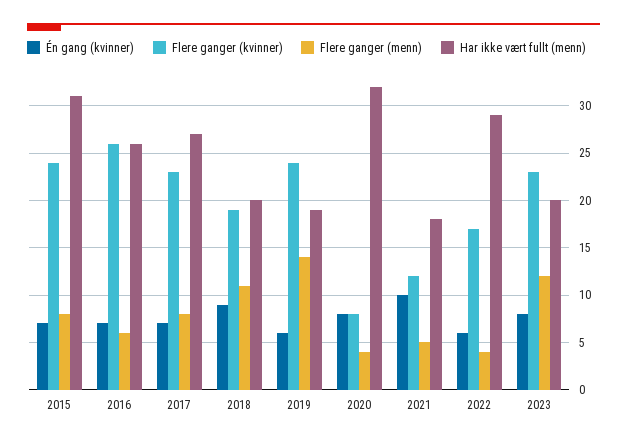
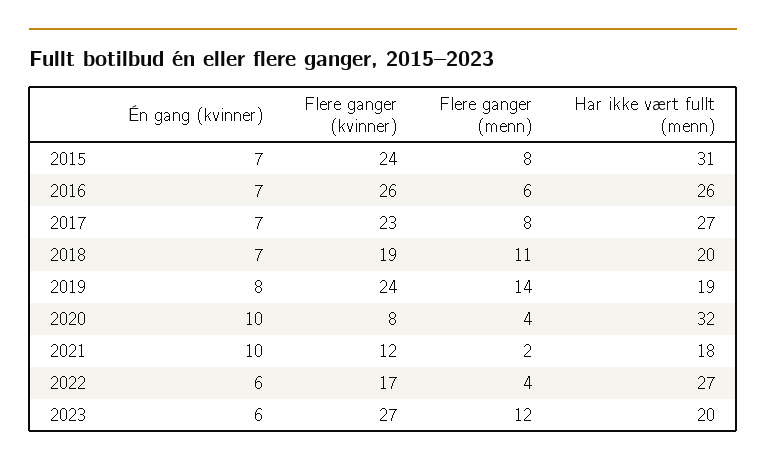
  {
    "Én gang (kvinner)": {
      "2015": 7,
      "2016": 7,
      "2017": 7,
-     "2018": 9,
+     "2018": 7,
-     "2019": 6,
+     "2019": 8,
-     "2020": 8,
+     "2020": 10,
      "2021": 10,
      "2022": 6,
-     "2023": 8
+     "2023": 6
    },
    "Flere ganger (kvinner)": {
      "2015": 24,
      "2016": 26,
      "2017": 23,
      "2018": 19,
      "2019": 24,
      "2020": 8,
      "2021": 12,
      "2022": 17,
-     "2023": 23
+     "2023": 27
    },
    "Flere ganger (menn)": {
      "2015": 8,
      "2016": 6,
      "2017": 8,
      "2018": 11,
      "2019": 14,
      "2020": 4,
-     "2021": 5,
+     "2021": 2,
      "2022": 4,
      "2023": 12
    },
    "Har ikke vært fullt (menn)": {
      "2015": 31,
      "2016": 26,
      "2017": 27,
      "2018": 20,
      "2019": 19,
      "2020": 32,
      "2021": 18,
-     "2022": 29,
+     "2022": 27,
      "2023": 20
    }
  }

